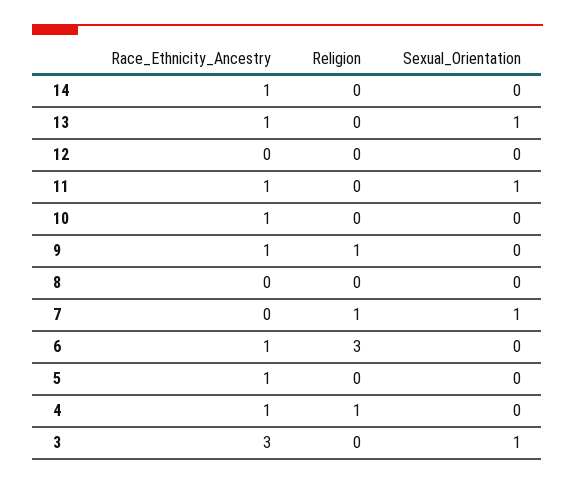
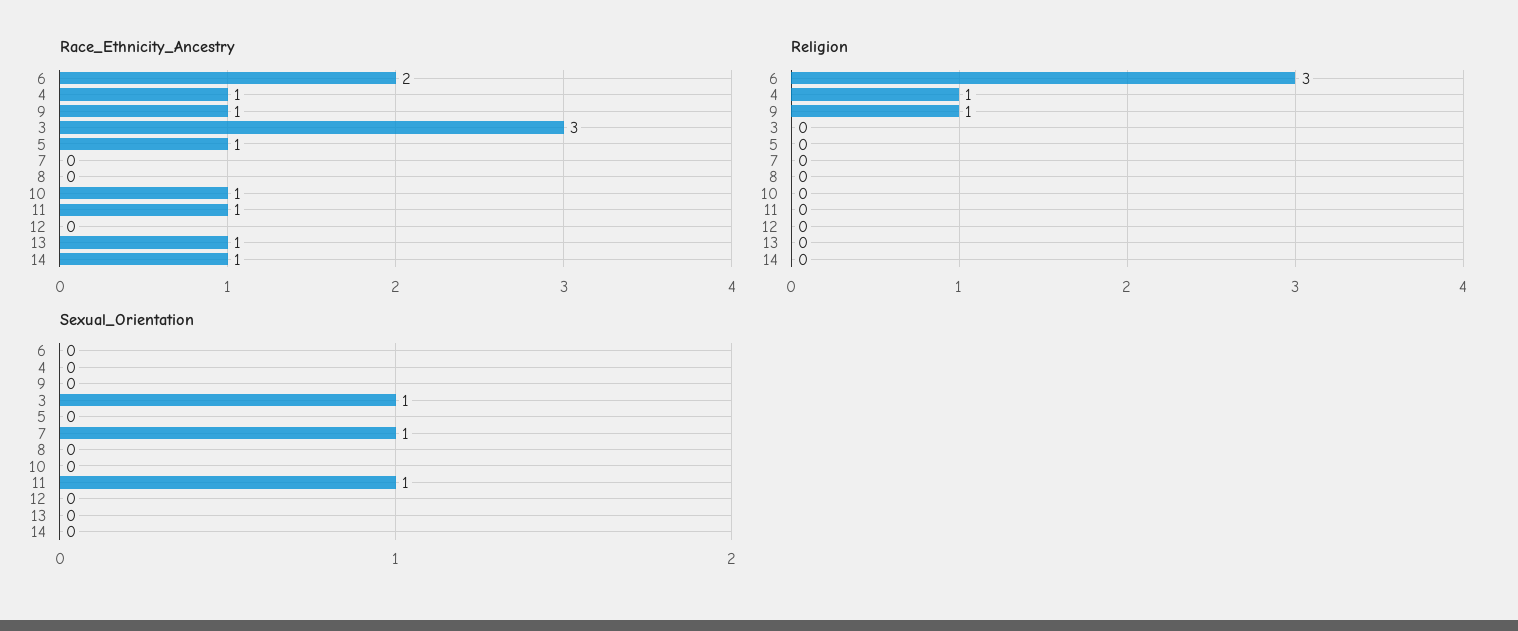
  {
    "Race_Ethnicity_Ancestry": {
      "14": 1,
      "13": 1,
      "12": 0,
      "11": 1,
      "10": 1,
      "9": 1,
      "8": 0,
      "7": 0,
-     "6": 1,
+     "6": 2,
      "5": 1,
      "4": 1,
      "3": 3
    },
    "Religion": {
      "14": 0,
      "13": 0,
      "12": 0,
      "11": 0,
      "10": 0,
      "9": 1,
      "8": 0,
-     "7": 1,
+     "7": 0,
      "6": 3,
      "5": 0,
      "4": 1,
      "3": 0
    },
    "Sexual_Orientation": {
      "14": 0,
-     "13": 1,
+     "13": 0,
      "12": 0,
      "11": 1,
      "10": 0,
      "9": 0,
      "8": 0,
      "7": 1,
      "6": 0,
      "5": 0,
      "4": 0,
      "3": 1
    }
  }

